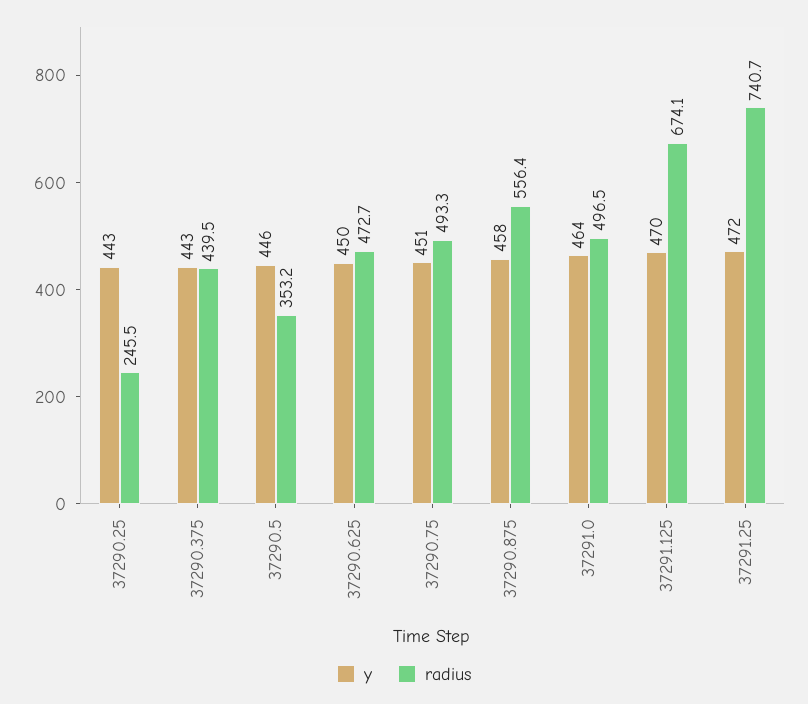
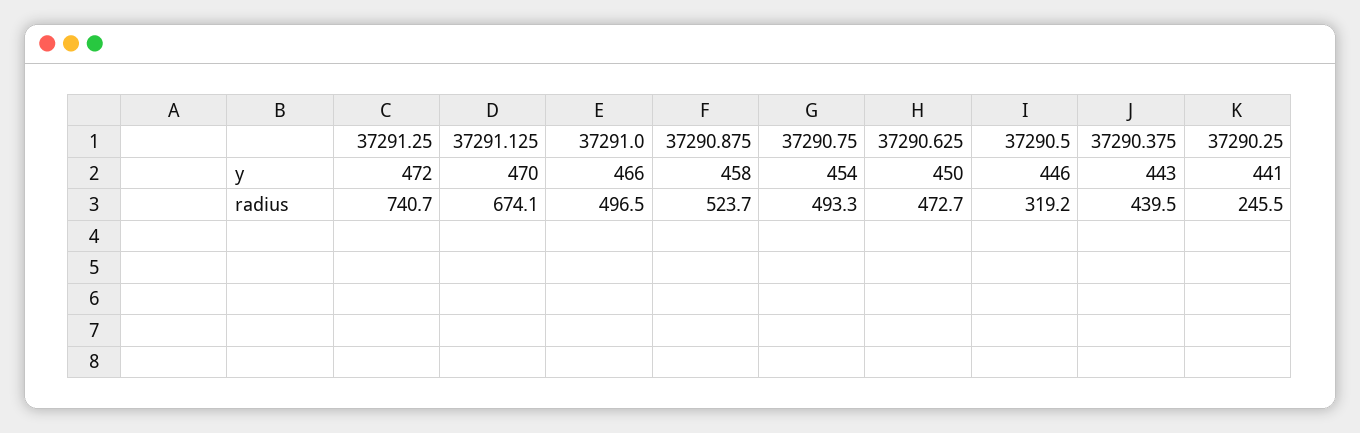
  {
    "y": {
-     "37290.25": 443,
+     "37290.25": 441,
      "37290.375": 443,
      "37290.5": 446,
      "37290.625": 450,
-     "37290.75": 451,
+     "37290.75": 454,
      "37290.875": 458,
-     "37291.0": 464,
+     "37291.0": 466,
      "37291.125": 470,
      "37291.25": 472
    },
    "radius": {
      "37290.25": 245.5,
      "37290.375": 439.5,
-     "37290.5": 353.2,
+     "37290.5": 319.2,
      "37290.625": 472.7,
      "37290.75": 493.3,
-     "37290.875": 556.4,
+     "37290.875": 523.7,
      "37291.0": 496.5,
      "37291.125": 674.1,
      "37291.25": 740.7
    }
  }

